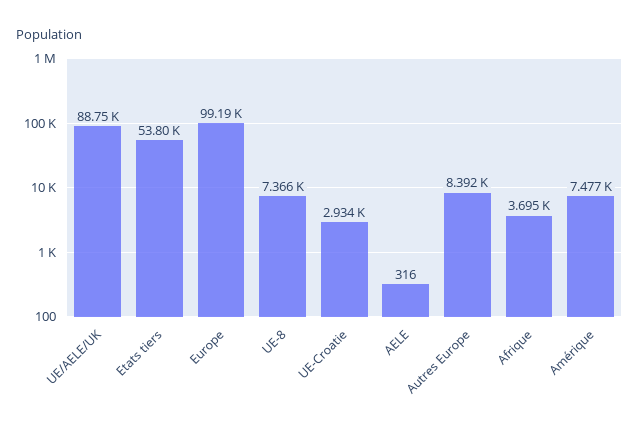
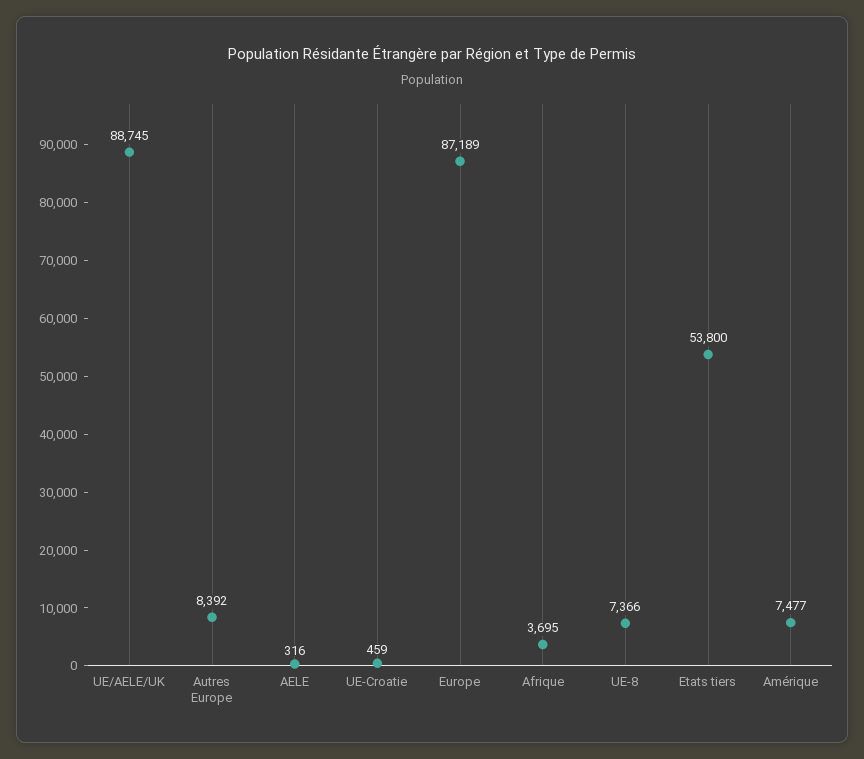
  {
    "UE/AELE/UK": 88745,
    "Etats tiers": 53800,
-   "Europe": 99190,
+   "Europe": 87189,
    "UE-8": 7366,
-   "UE-Croatie": 2934,
+   "UE-Croatie": 459,
    "AELE": 316,
    "Autres Europe": 8392,
    "Afrique": 3695,
    "Amérique": 7477
  }

